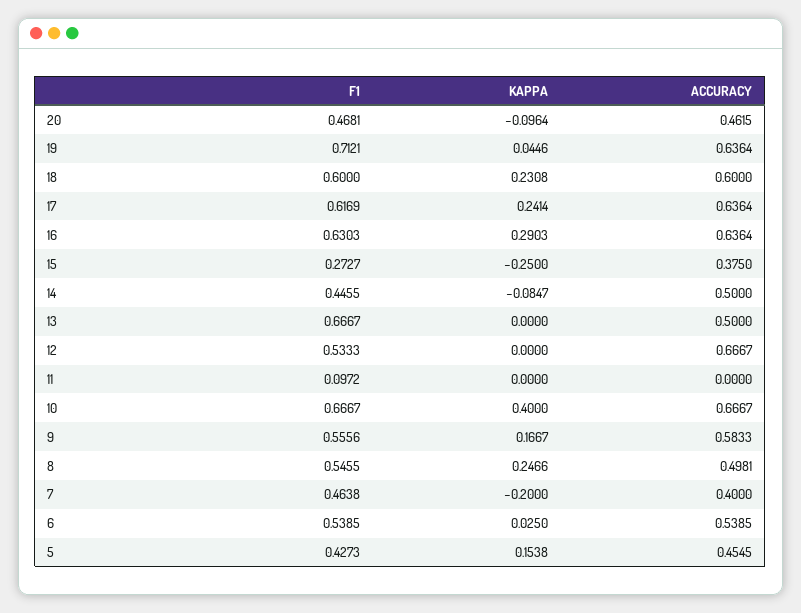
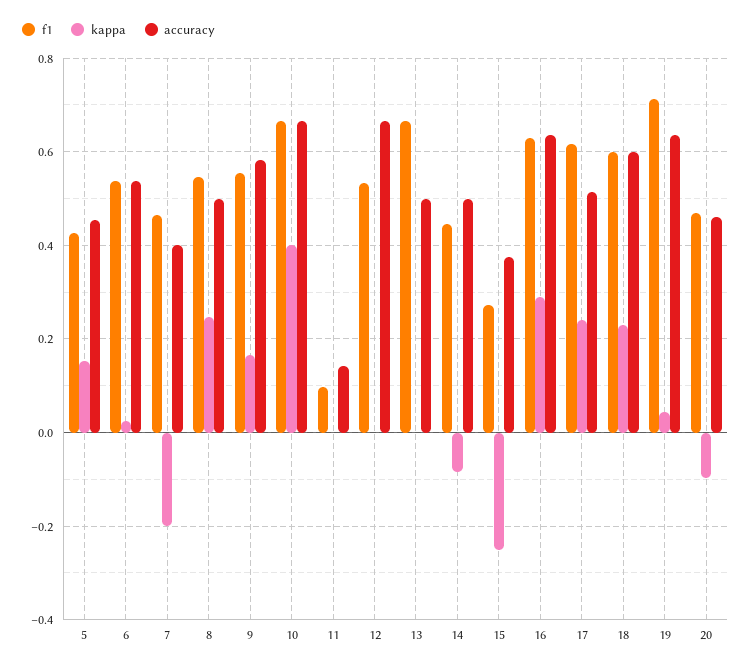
  {
    "F1": {
      "20": 0.4681,
      "19": 0.7121,
      "18": 0.6,
      "17": 0.6169,
      "16": 0.6303,
      "15": 0.2727,
      "14": 0.4455,
      "13": 0.6667,
      "12": 0.5333,
      "11": 0.0972,
      "10": 0.6667,
      "9": 0.5556,
      "8": 0.5455,
      "7": 0.4638,
      "6": 0.5385,
      "5": 0.4273
    },
    "KAPPA": {
      "20": -0.0964,
      "19": 0.0446,
      "18": 0.2308,
      "17": 0.2414,
      "16": 0.2903,
      "15": -0.25,
      "14": -0.0847,
      "13": 0,
      "12": 0,
      "11": 0,
      "10": 0.4,
      "9": 0.1667,
      "8": 0.2466,
      "7": -0.2,
      "6": 0.025,
      "5": 0.1538
    },
    "ACCURACY": {
      "20": 0.4615,
      "19": 0.6364,
      "18": 0.6,
-     "17": 0.6364,
+     "17": 0.52,
      "16": 0.6364,
      "15": 0.375,
      "14": 0.5,
      "13": 0.5,
      "12": 0.6667,
-     "11": 0,
+     "11": 0.14,
      "10": 0.6667,
      "9": 0.5833,
      "8": 0.4981,
      "7": 0.4,
      "6": 0.5385,
      "5": 0.4545
    }
  }

